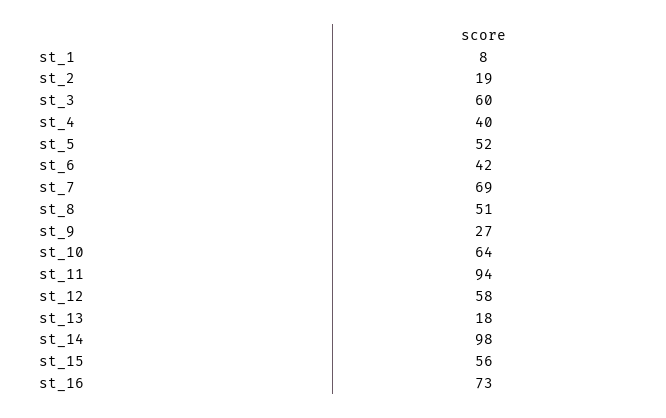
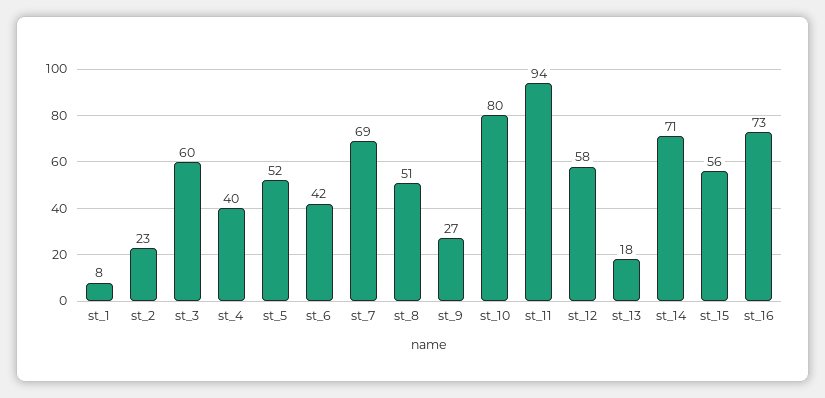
  {
    "st_1": 8,
-   "st_2": 19,
+   "st_2": 23,
    "st_3": 60,
    "st_4": 40,
    "st_5": 52,
    "st_6": 42,
    "st_7": 69,
    "st_8": 51,
    "st_9": 27,
-   "st_10": 64,
+   "st_10": 80,
    "st_11": 94,
    "st_12": 58,
    "st_13": 18,
-   "st_14": 98,
+   "st_14": 71,
    "st_15": 56,
    "st_16": 73
  }

